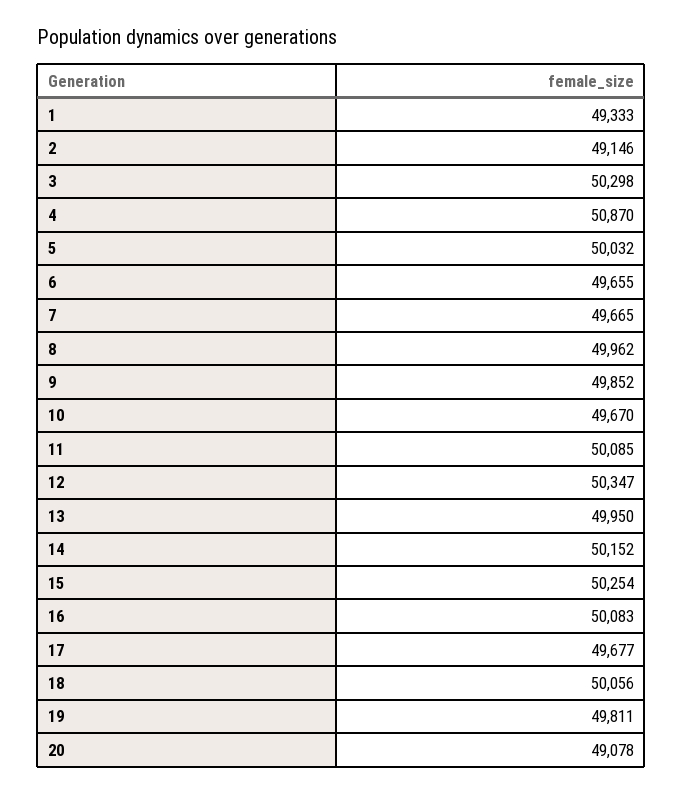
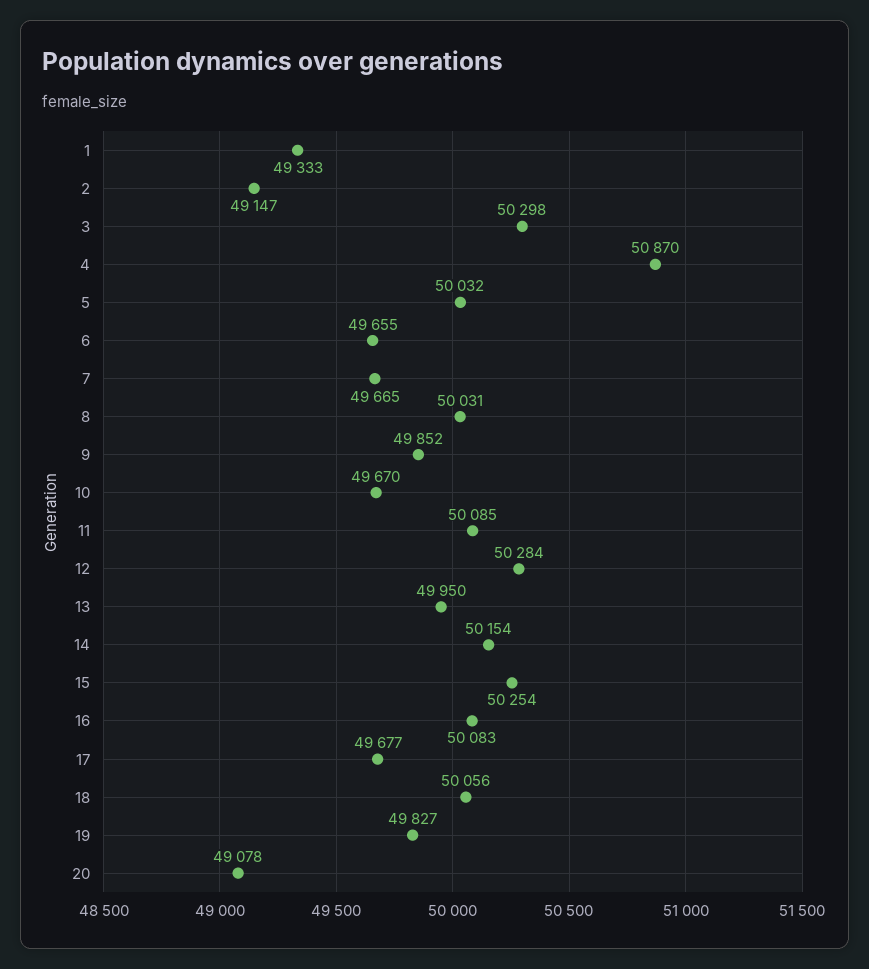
  {
    "1": 49333,
-   "2": 49146,
+   "2": 49147,
    "3": 50298,
    "4": 50870,
    "5": 50032,
    "6": 49655,
    "7": 49665,
-   "8": 49962,
+   "8": 50031,
    "9": 49852,
    "10": 49670,
    "11": 50085,
-   "12": 50347,
+   "12": 50284,
    "13": 49950,
-   "14": 50152,
+   "14": 50154,
    "15": 50254,
    "16": 50083,
    "17": 49677,
    "18": 50056,
-   "19": 49811,
+   "19": 49827,
    "20": 49078
  }

